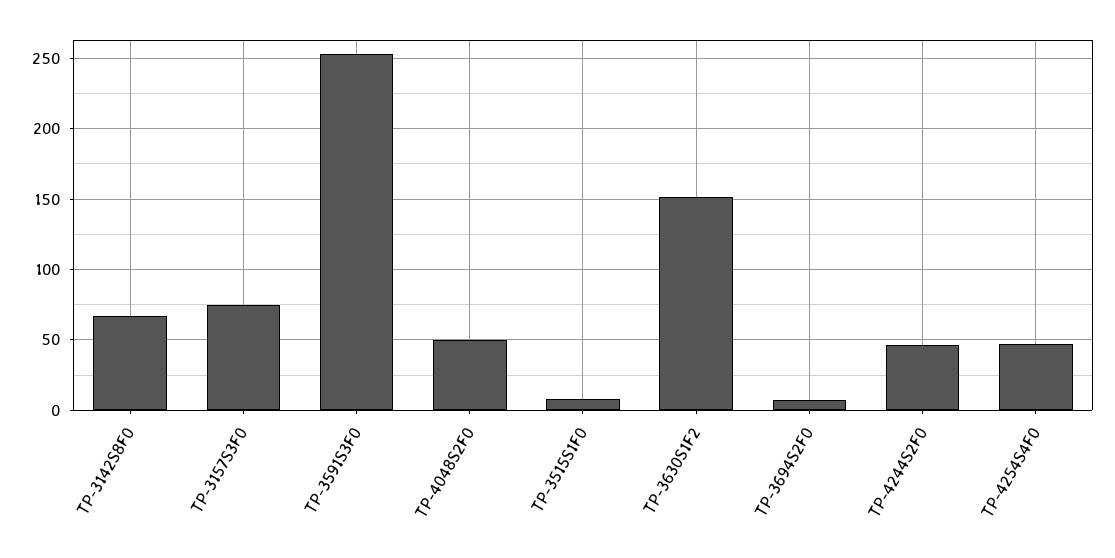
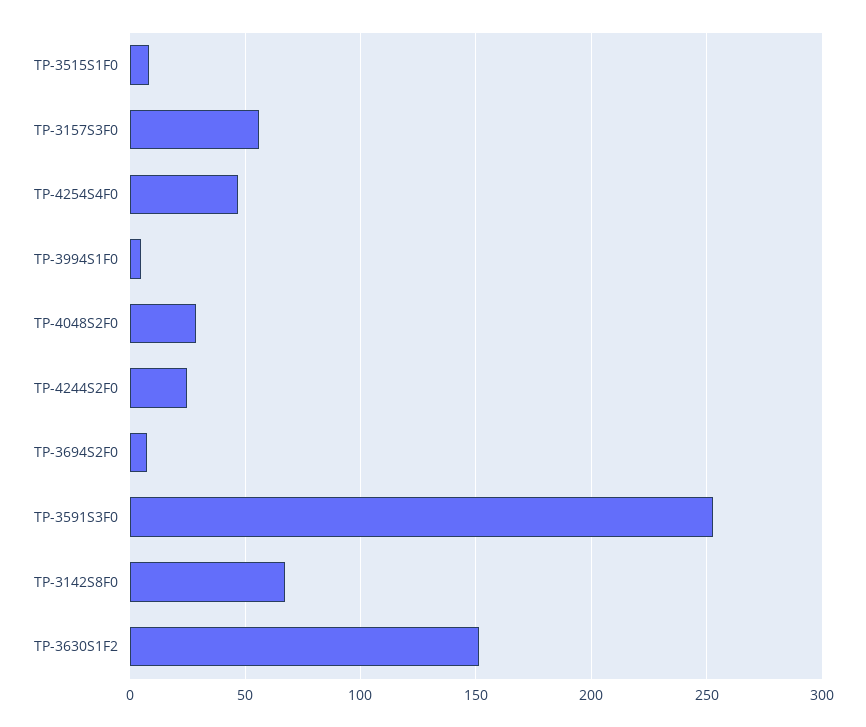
  {
    "TP-3142S8F0": 65,
-   "TP-3157S3F0": 75,
+   "TP-3157S3F0": 55,
    "TP-3591S3F0": 255,
-   "TP-4048S2F0": 50,
+   "TP-4048S2F0": 30,
    "TP-3515S1F0": 10,
    "TP-3630S1F2": 150,
    "TP-3694S2F0": 5,
-   "TP-4244S2F0": 45,
+   "TP-4244S2F0": 25,
-   "TP-4254S4F0": 45
+   "TP-4254S4F0": 45,
+   "TP-3994S1F0": 5
  }

